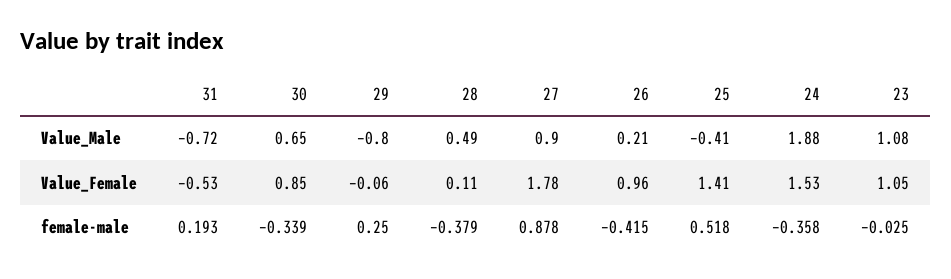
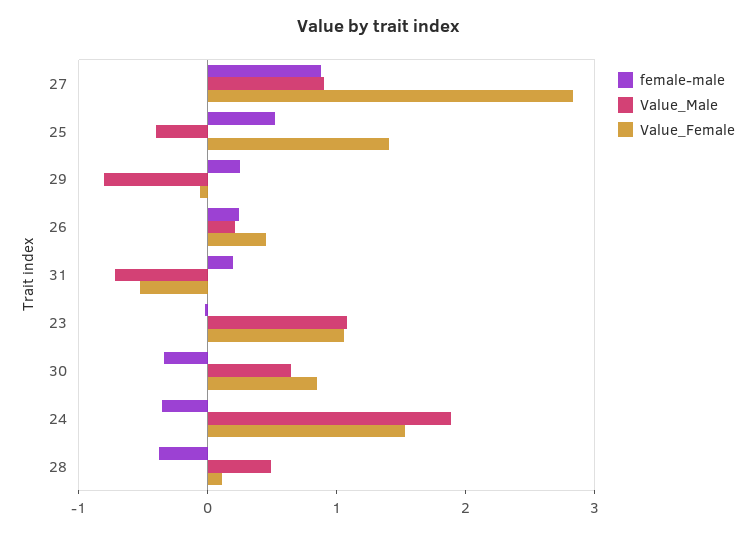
  {
    "Value_Male": {
      "31": -0.72,
      "30": 0.65,
      "29": -0.8,
      "28": 0.49,
      "27": 0.9,
      "26": 0.21,
      "25": -0.41,
      "24": 1.88,
      "23": 1.08
    },
    "Value_Female": {
      "31": -0.53,
      "30": 0.85,
      "29": -0.06,
      "28": 0.11,
-     "27": 1.78,
+     "27": 2.8,
-     "26": 0.96,
+     "26": 0.4,
      "25": 1.41,
      "24": 1.53,
      "23": 1.05
    },
    "female-male": {
      "31": 0.193,
      "30": -0.339,
      "29": 0.25,
      "28": -0.379,
      "27": 0.878,
-     "26": -0.415,
+     "26": 0.2,
      "25": 0.518,
      "24": -0.358,
      "23": -0.025
    }
  }

